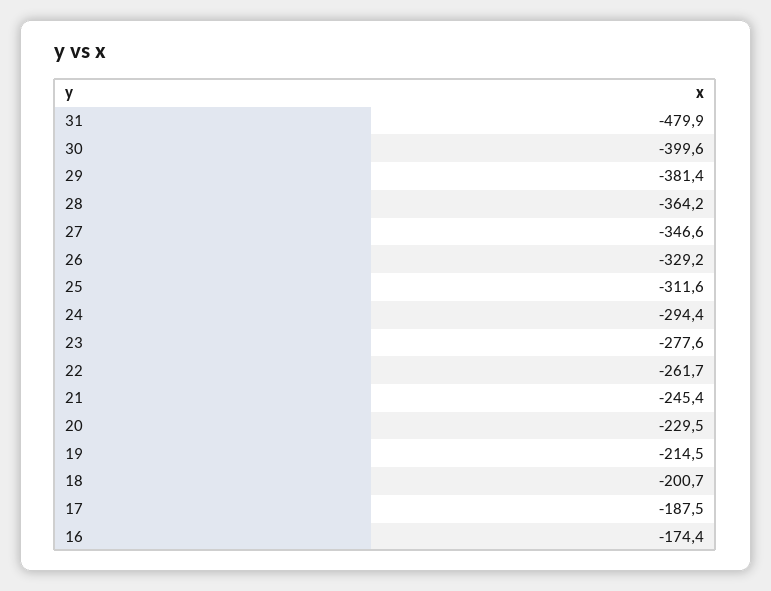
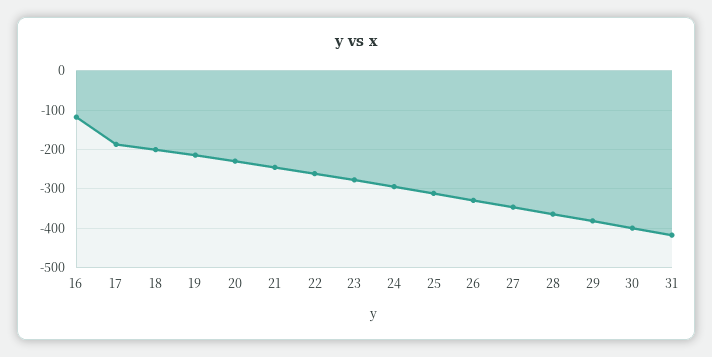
  {
-   "31": -479.9,
+   "31": -420,
    "30": -399.6,
    "29": -381.4,
    "28": -364.2,
    "27": -346.6,
    "26": -329.2,
    "25": -311.6,
    "24": -294.4,
    "23": -277.6,
    "22": -261.7,
    "21": -245.4,
    "20": -229.5,
    "19": -214.5,
    "18": -200.7,
    "17": -187.5,
-   "16": -174.4
+   "16": -120
  }

